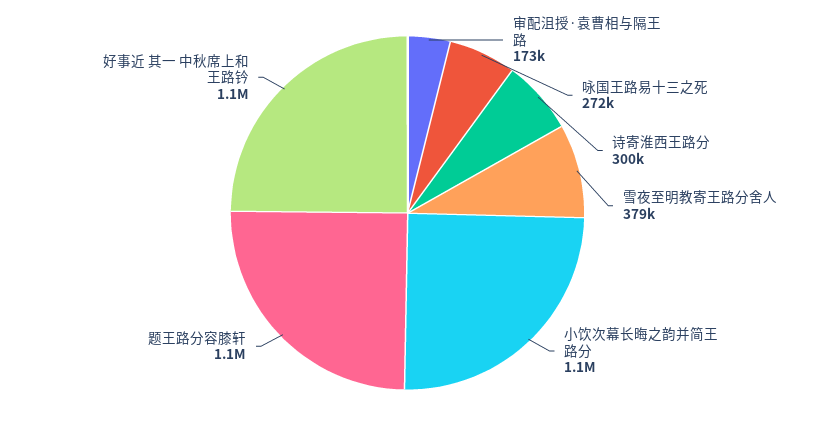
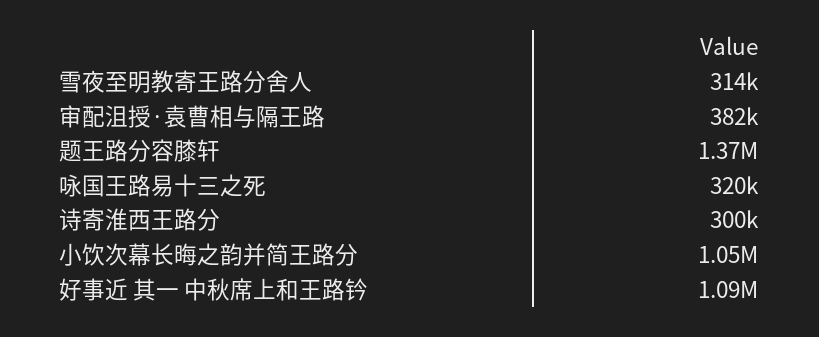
  {
-   "审配沮授·袁曹相与隔王路": 173000,
+   "审配沮授·袁曹相与隔王路": 382000,
-   "咏国王路易十三之死": 272000,
+   "咏国王路易十三之死": 320000,
    "诗寄淮西王路分": 300000,
-   "雪夜至明教寄王路分舍人": 379000,
+   "雪夜至明教寄王路分舍人": 314000,
    "小饮次幕长晦之韵并简王路分": 1050000,
-   "题王路分容膝轩": 1100000,
+   "题王路分容膝轩": 1370000,
    "好事近 其一 中秋席上和王路钤": 1090000
  }

